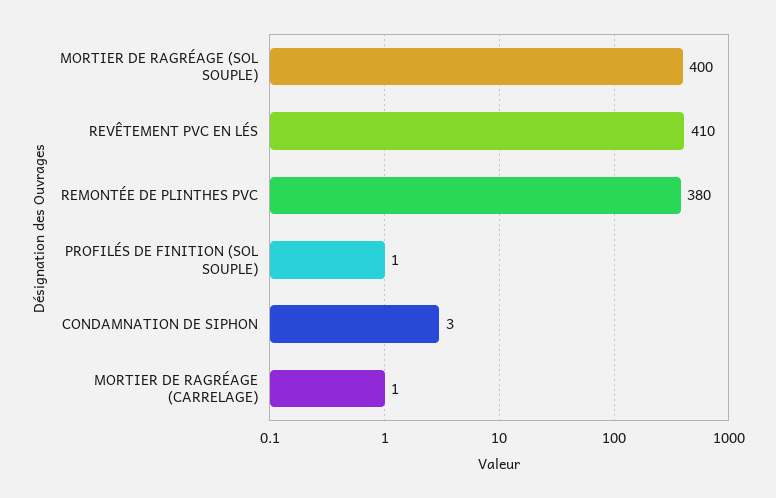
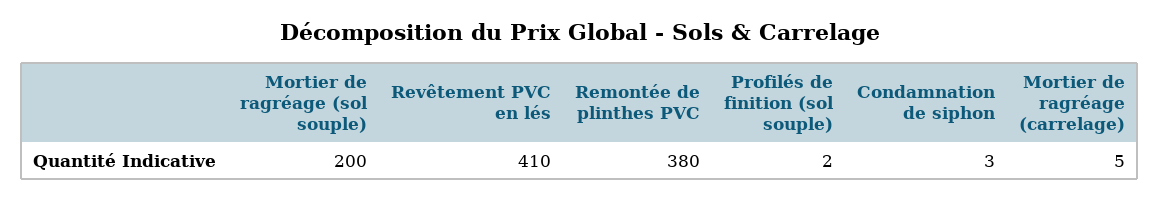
  {
-   "MORTIER DE RAGRÉAGE (SOL SOUPLE)": 400,
+   "MORTIER DE RAGRÉAGE (SOL SOUPLE)": 200,
    "REVÊTEMENT PVC EN LÉS": 410,
    "REMONTÉE DE PLINTHES PVC": 380,
-   "PROFILÉS DE FINITION (SOL SOUPLE)": 1,
+   "PROFILÉS DE FINITION (SOL SOUPLE)": 2,
    "CONDAMNATION DE SIPHON": 3,
-   "MORTIER DE RAGRÉAGE (CARRELAGE)": 1
+   "MORTIER DE RAGRÉAGE (CARRELAGE)": 5
  }

